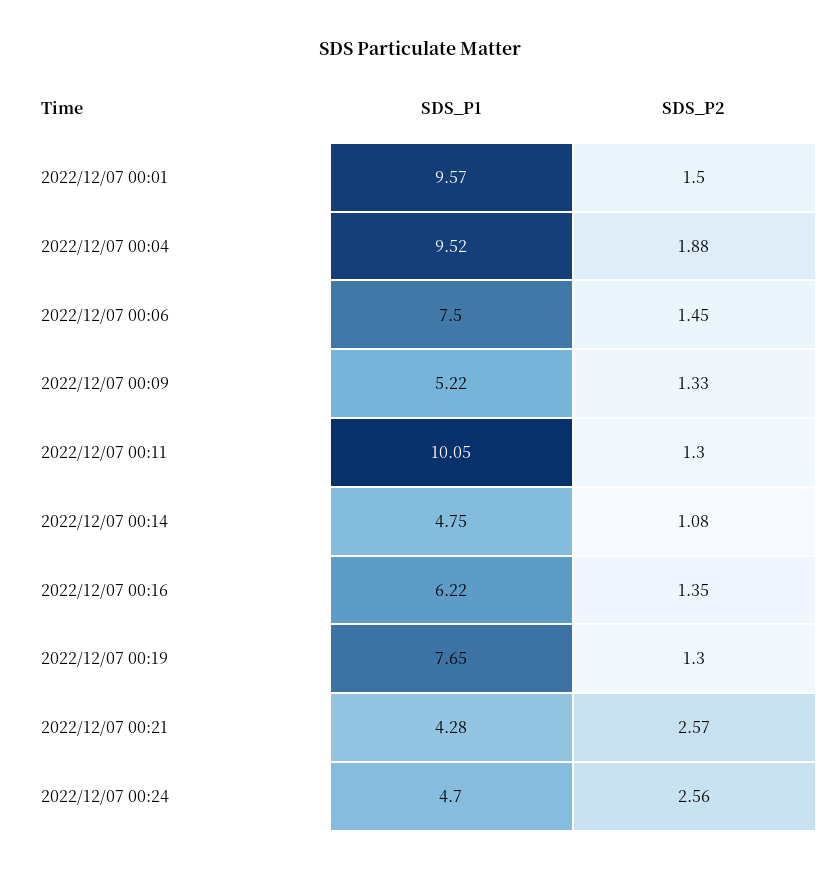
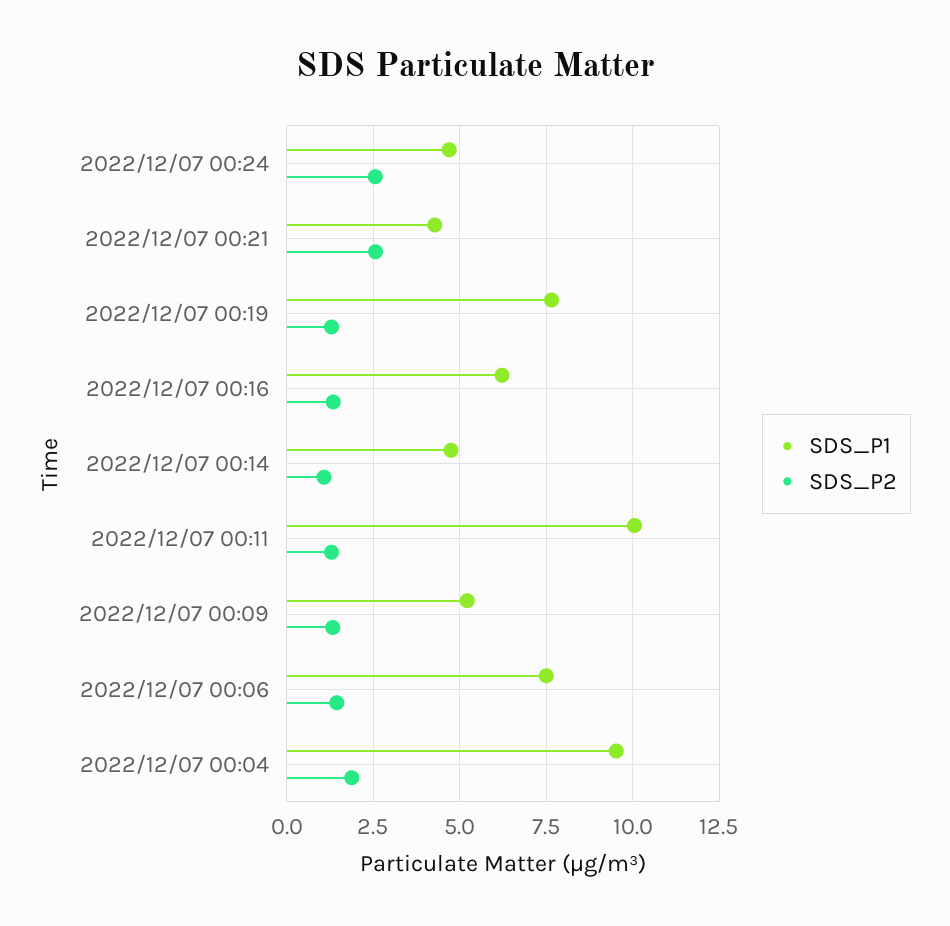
  {
    "SDS_P1": {
-     "2022/12/07 00:01": 9.57,
      "2022/12/07 00:04": 9.52,
      "2022/12/07 00:06": 7.5,
      "2022/12/07 00:09": 5.22,
      "2022/12/07 00:11": 10.05,
      "2022/12/07 00:14": 4.75,
      "2022/12/07 00:16": 6.22,
      "2022/12/07 00:19": 7.65,
      "2022/12/07 00:21": 4.28,
      "2022/12/07 00:24": 4.7
    },
    "SDS_P2": {
-     "2022/12/07 00:01": 1.5,
      "2022/12/07 00:04": 1.88,
      "2022/12/07 00:06": 1.45,
      "2022/12/07 00:09": 1.33,
      "2022/12/07 00:11": 1.3,
      "2022/12/07 00:14": 1.08,
      "2022/12/07 00:16": 1.35,
      "2022/12/07 00:19": 1.3,
      "2022/12/07 00:21": 2.57,
      "2022/12/07 00:24": 2.56
    }
  }

